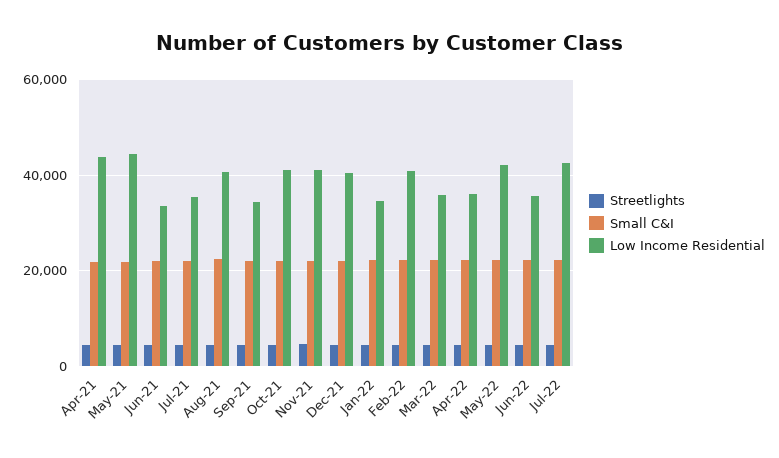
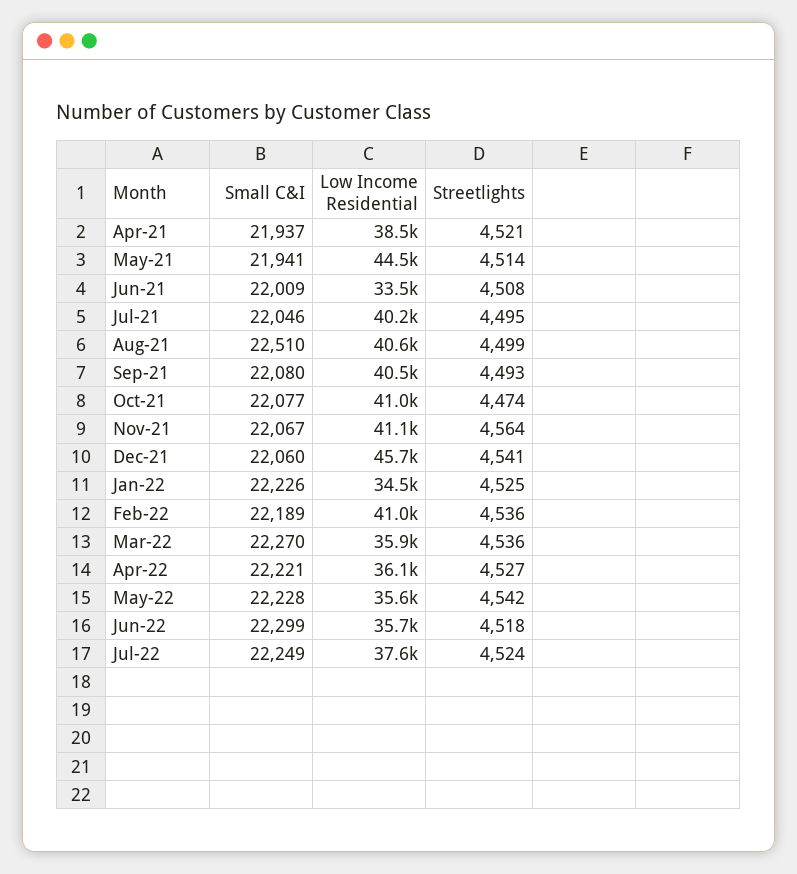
  {
    "Streetlights": {
      "Apr-21": 4521,
      "May-21": 4514,
      "Jun-21": 4508,
      "Jul-21": 4495,
      "Aug-21": 4499,
      "Sep-21": 4493,
      "Oct-21": 4474,
      "Nov-21": 4564,
      "Dec-21": 4541,
      "Jan-22": 4525,
      "Feb-22": 4536,
      "Mar-22": 4536,
      "Apr-22": 4527,
      "May-22": 4542,
      "Jun-22": 4518,
      "Jul-22": 4524
    },
    "Small C&I": {
      "Apr-21": 21937,
      "May-21": 21941,
      "Jun-21": 22009,
      "Jul-21": 22046,
      "Aug-21": 22510,
      "Sep-21": 22080,
      "Oct-21": 22077,
      "Nov-21": 22067,
      "Dec-21": 22060,
      "Jan-22": 22226,
      "Feb-22": 22189,
      "Mar-22": 22270,
      "Apr-22": 22221,
      "May-22": 22228,
      "Jun-22": 22299,
      "Jul-22": 22249
    },
    "Low Income Residential": {
-     "Apr-21": 44000,
+     "Apr-21": 38500,
      "May-21": 44500,
      "Jun-21": 33500,
-     "Jul-21": 36000,
+     "Jul-21": 40200,
      "Aug-21": 40600,
-     "Sep-21": 34000,
+     "Sep-21": 40500,
      "Oct-21": 41000,
      "Nov-21": 41100,
-     "Dec-21": 40000,
+     "Dec-21": 45700,
      "Jan-22": 34500,
      "Feb-22": 41000,
      "Mar-22": 35900,
      "Apr-22": 36100,
-     "May-22": 42000,
+     "May-22": 35600,
      "Jun-22": 35700,
-     "Jul-22": 42000
+     "Jul-22": 37600
    }
  }

